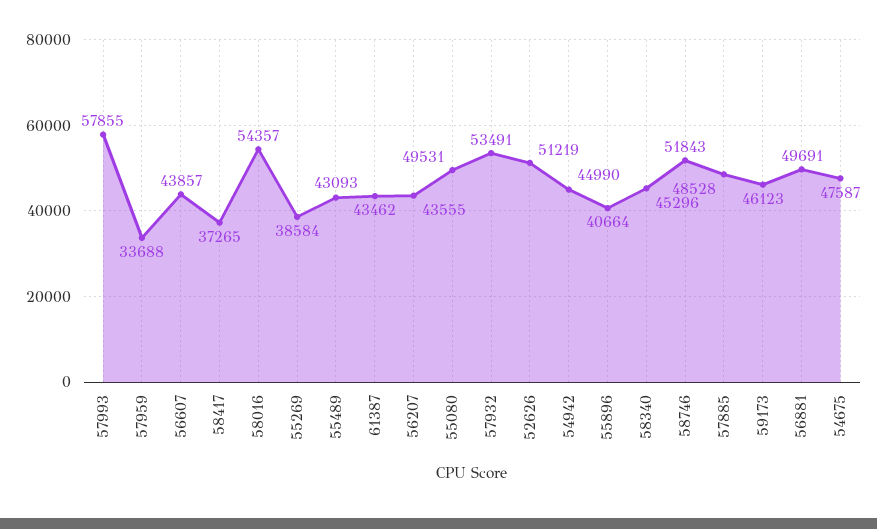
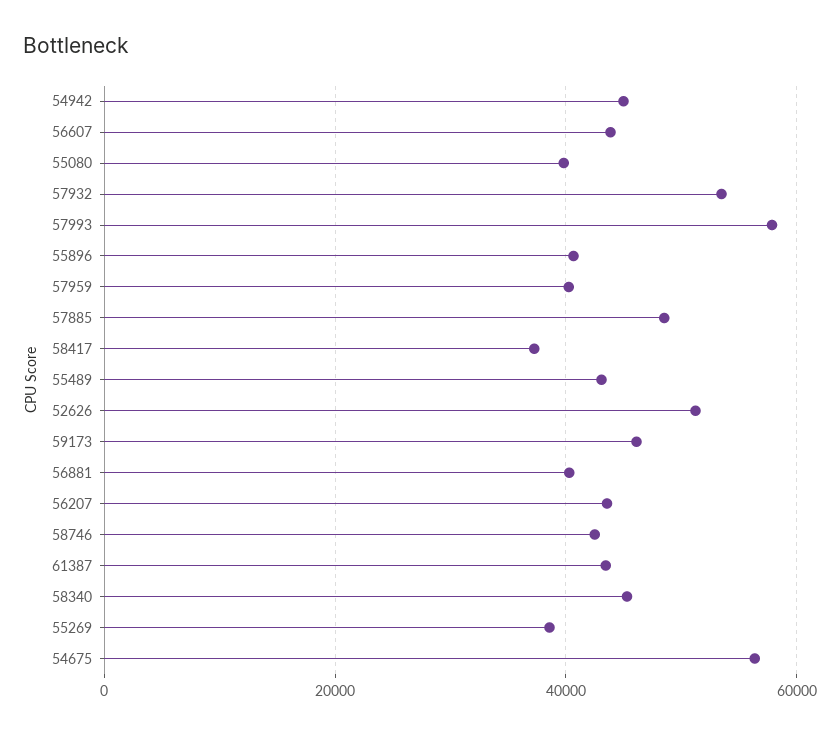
  {
    "57993": 57855,
-   "57959": 33688,
+   "57959": 40000,
    "56607": 43857,
    "58417": 37265,
-   "58016": 54357,
    "55269": 38584,
    "55489": 43093,
    "61387": 43462,
    "56207": 43555,
-   "55080": 49531,
+   "55080": 40000,
    "57932": 53491,
    "52626": 51219,
    "54942": 44990,
    "55896": 40664,
    "58340": 45296,
-   "58746": 51843,
+   "58746": 42000,
    "57885": 48528,
    "59173": 46123,
-   "56881": 49691,
+   "56881": 40000,
-   "54675": 47587
+   "54675": 56000
  }

